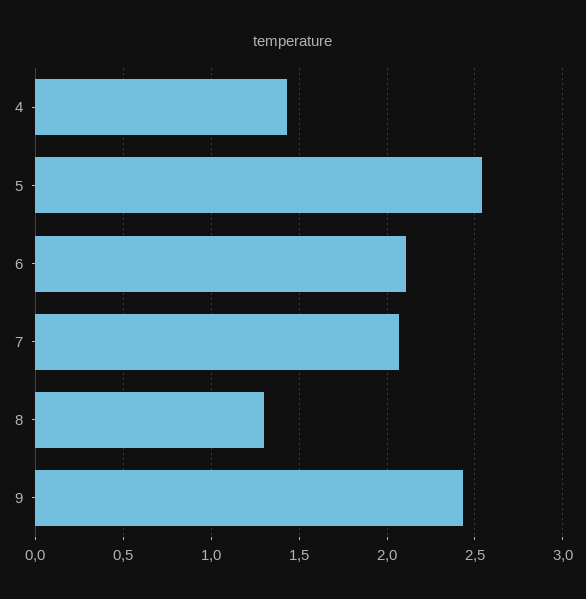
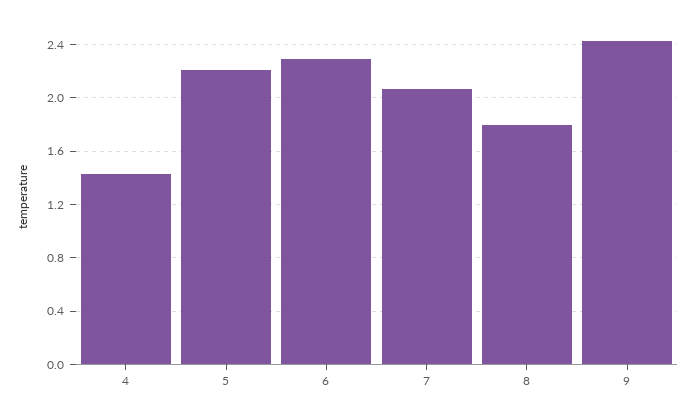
  {
    "4": 1.45,
-   "5": 2.55,
+   "5": 2.2,
-   "6": 2.1,
+   "6": 2.3,
    "7": 2.05,
-   "8": 1.3,
+   "8": 1.8,
    "9": 2.45
  }

